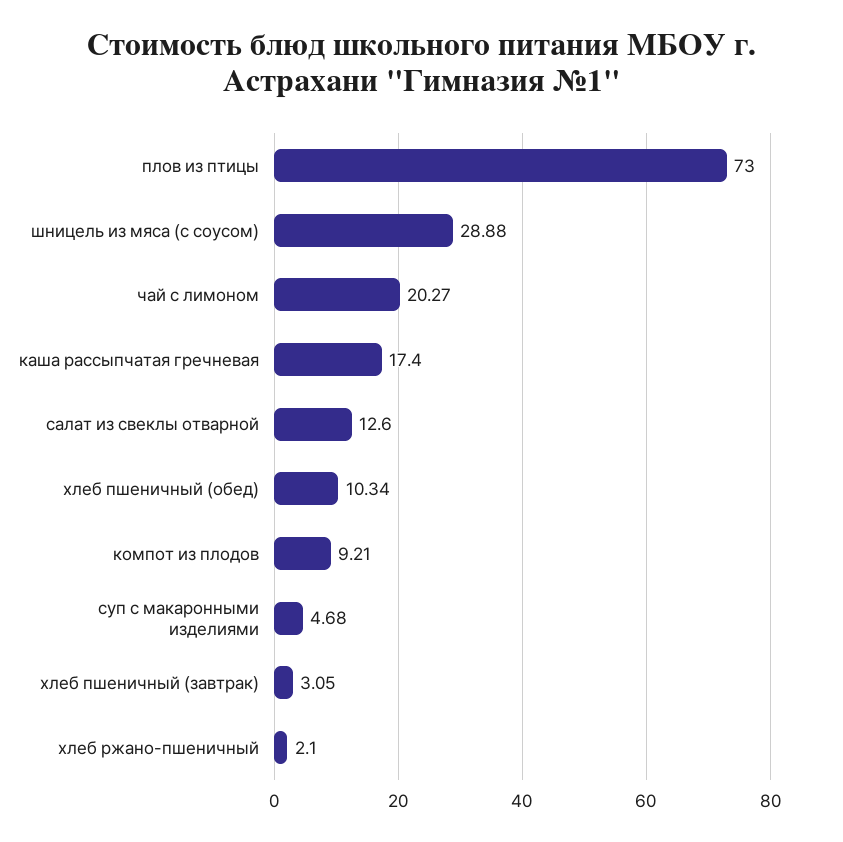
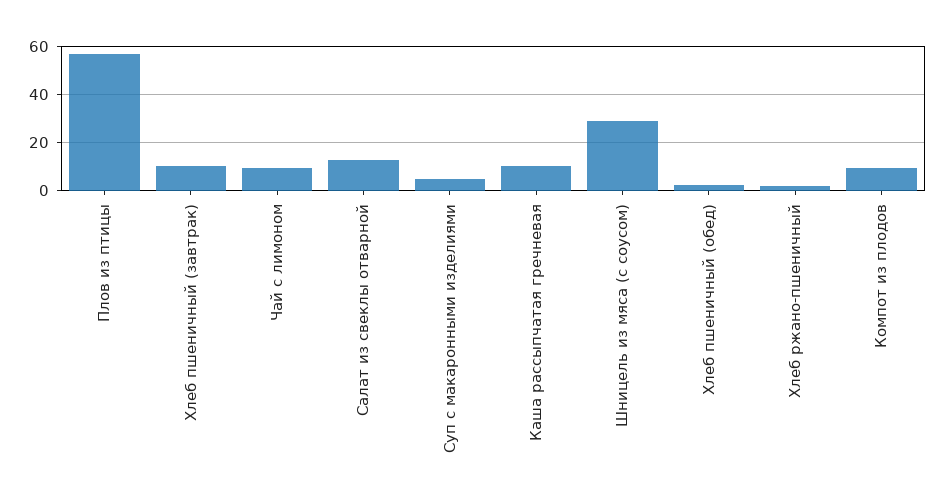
  {
-   "плов из птицы": 73,
+   "плов из птицы": 57.5,
    "шницель из мяса (с соусом)": 28.88,
-   "чай с лимоном": 20.27,
+   "чай с лимоном": 10,
-   "каша рассыпчатая гречневая": 17.4,
+   "каша рассыпчатая гречневая": 10,
    "салат из свеклы отварной": 12.6,
-   "хлеб пшеничный (обед)": 10.34,
+   "хлеб пшеничный (обед)": 2.5,
    "компот из плодов": 9.21,
    "суп с макаронными изделиями": 4.68,
-   "хлеб пшеничный (завтрак)": 3.05,
+   "хлеб пшеничный (завтрак)": 10,
    "хлеб ржано-пшеничный": 2.1
  }

